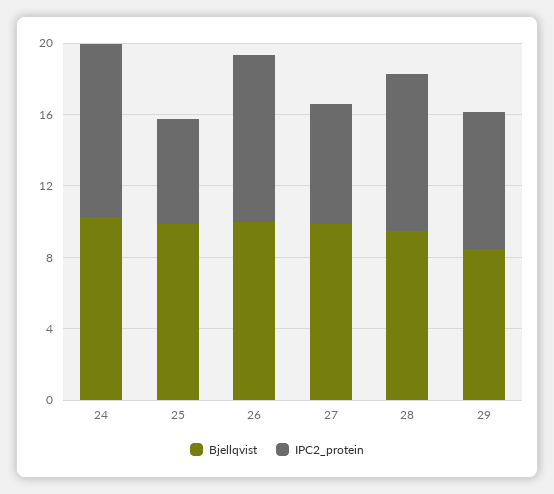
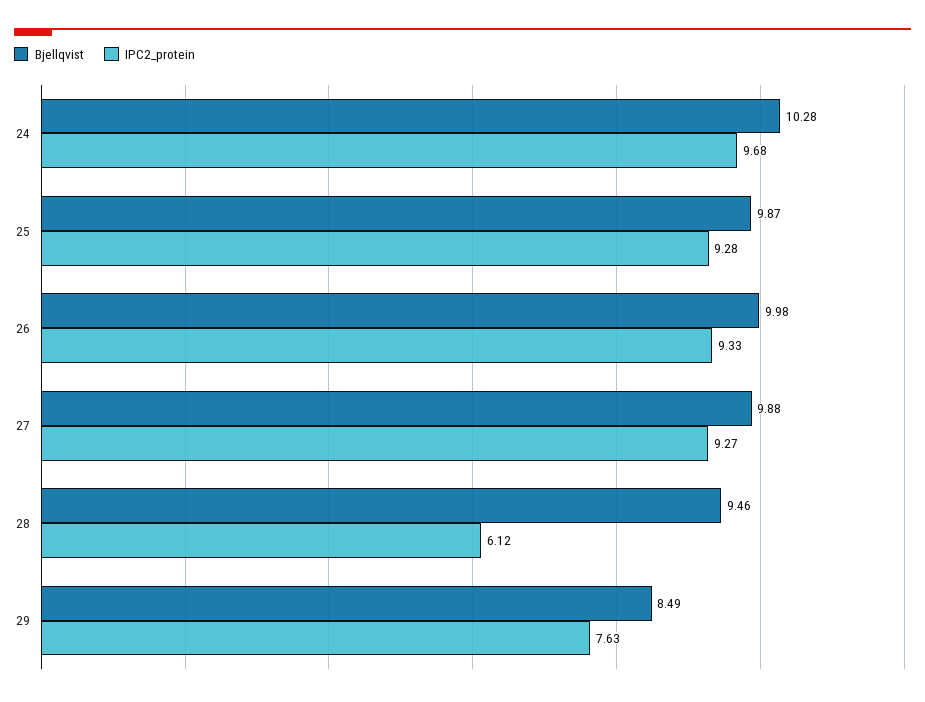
  {
    "Bjellqvist": {
      "24": 10.28,
      "25": 9.87,
      "26": 9.98,
      "27": 9.88,
      "28": 9.46,
      "29": 8.49
    },
    "IPC2_protein": {
      "24": 9.68,
-     "25": 6,
+     "25": 9.28,
      "26": 9.33,
-     "27": 7,
+     "27": 9.27,
-     "28": 9,
+     "28": 6.12,
      "29": 7.63
    }
  }

